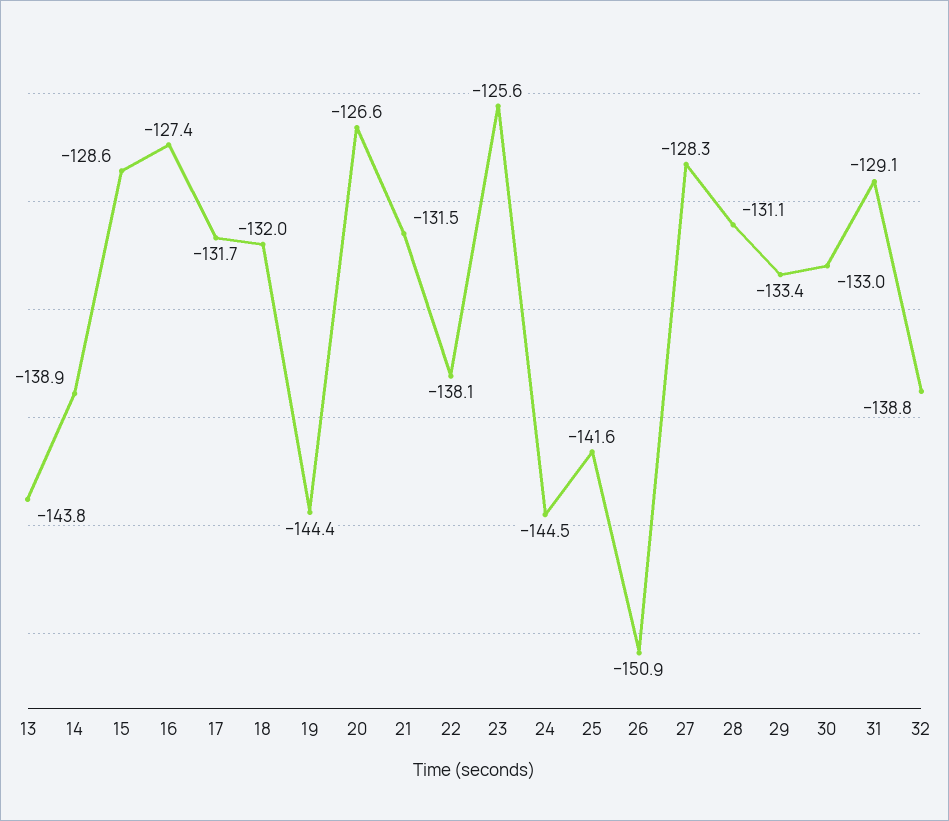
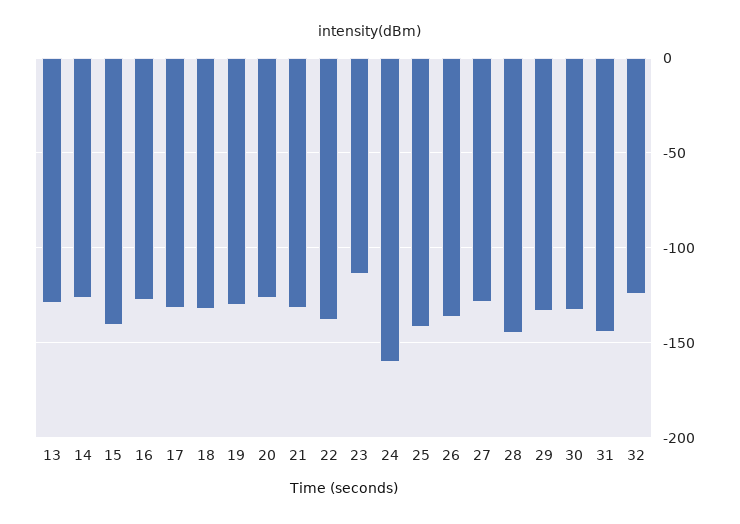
  {
-   "13": -143.8,
+   "13": -130,
-   "14": -138.9,
+   "14": -125,
-   "15": -128.6,
+   "15": -140,
    "16": -127.4,
    "17": -131.7,
    "18": -132,
-   "19": -144.4,
+   "19": -130,
    "20": -126.6,
    "21": -131.5,
    "22": -138.1,
-   "23": -125.6,
+   "23": -115,
-   "24": -144.5,
+   "24": -160,
    "25": -141.6,
-   "26": -150.9,
+   "26": -135,
    "27": -128.3,
-   "28": -131.1,
+   "28": -145,
    "29": -133.4,
    "30": -133,
-   "31": -129.1,
+   "31": -145,
-   "32": -138.8
+   "32": -125
  }

